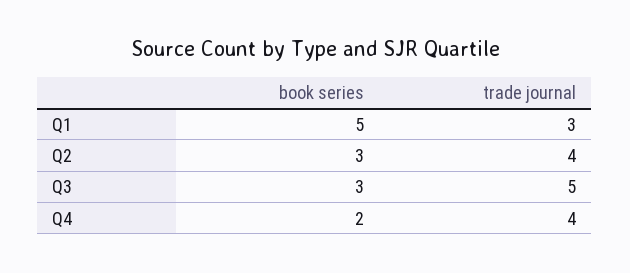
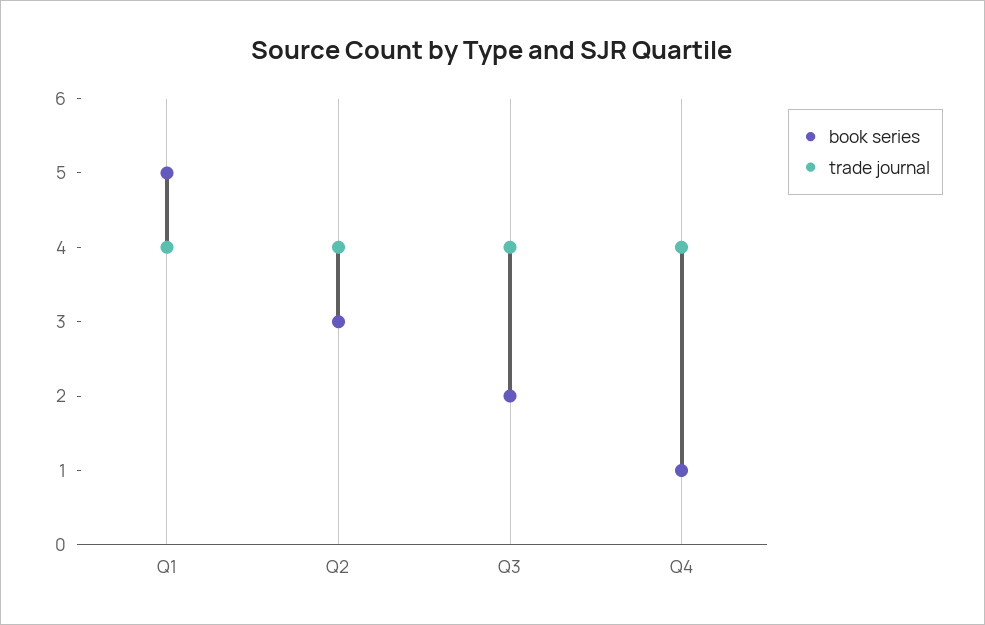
  {
    "book series": {
      "Q1": 5,
      "Q2": 3,
-     "Q3": 3,
+     "Q3": 2,
-     "Q4": 2
+     "Q4": 1
    },
    "trade journal": {
-     "Q1": 3,
+     "Q1": 4,
      "Q2": 4,
-     "Q3": 5,
+     "Q3": 4,
      "Q4": 4
    }
  }

